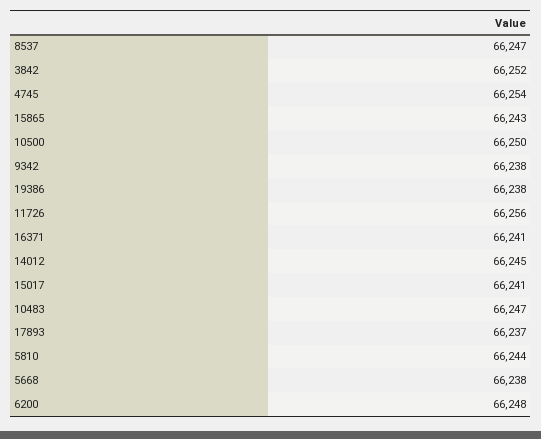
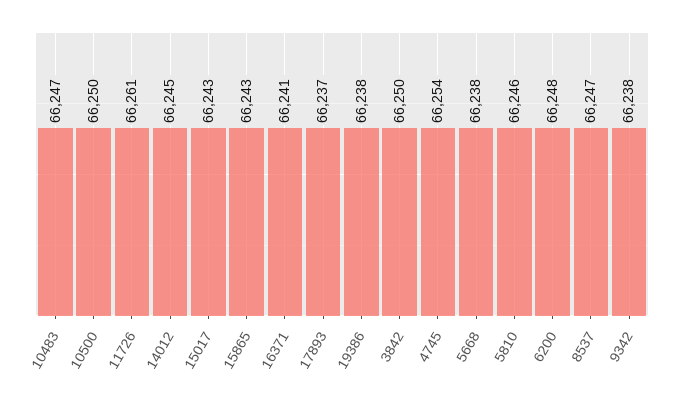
  {
    "8537": 66247,
-   "3842": 66252,
+   "3842": 66250,
    "4745": 66254,
    "15865": 66243,
    "10500": 66250,
    "9342": 66238,
    "19386": 66238,
-   "11726": 66256,
+   "11726": 66261,
    "16371": 66241,
    "14012": 66245,
-   "15017": 66241,
+   "15017": 66243,
    "10483": 66247,
    "17893": 66237,
-   "5810": 66244,
+   "5810": 66246,
    "5668": 66238,
    "6200": 66248
  }

